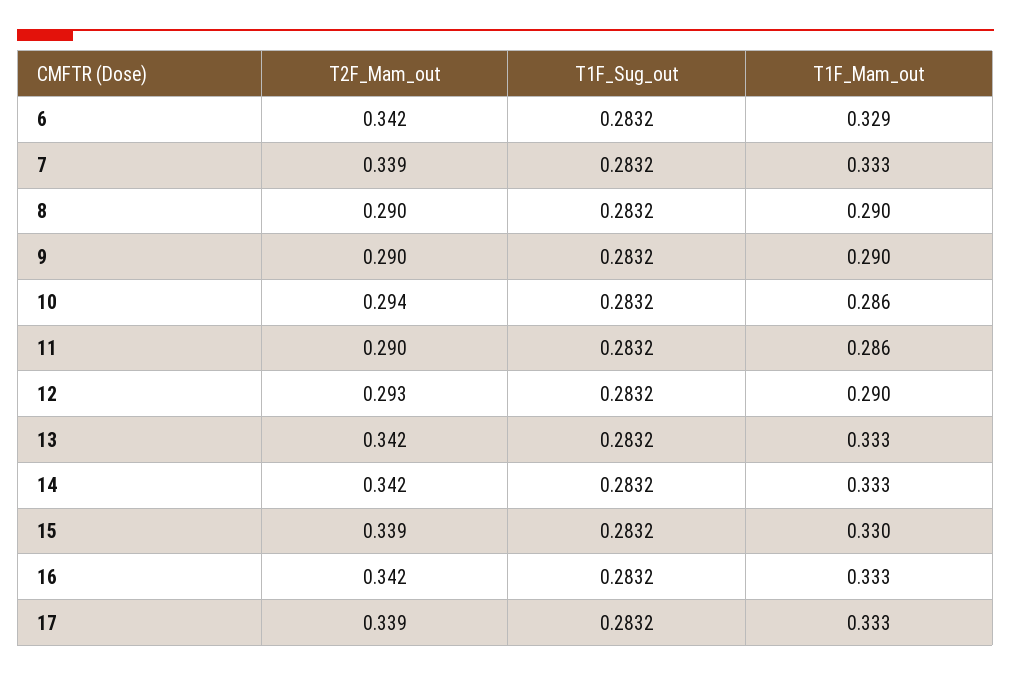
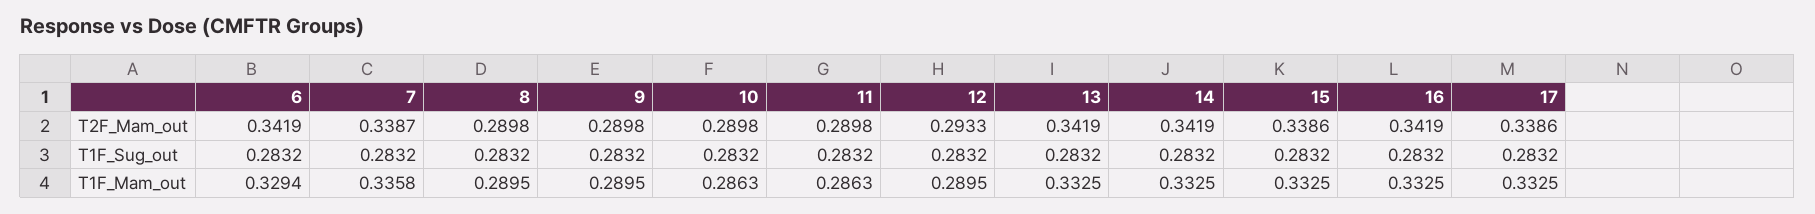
  {
    "T2F_Mam_out": {
      "6": 0.3419,
      "7": 0.3387,
      "8": 0.2898,
      "9": 0.2898,
-     "10": 0.294,
+     "10": 0.2898,
      "11": 0.2898,
      "12": 0.2933,
      "13": 0.3419,
      "14": 0.3419,
      "15": 0.3386,
      "16": 0.3419,
      "17": 0.3386
    },
    "T1F_Sug_out": {
      "6": 0.2832,
      "7": 0.2832,
      "8": 0.2832,
      "9": 0.2832,
      "10": 0.2832,
      "11": 0.2832,
      "12": 0.2832,
      "13": 0.2832,
      "14": 0.2832,
      "15": 0.2832,
      "16": 0.2832,
      "17": 0.2832
    },
    "T1F_Mam_out": {
      "6": 0.3294,
-     "7": 0.333,
+     "7": 0.3358,
      "8": 0.2895,
      "9": 0.2895,
      "10": 0.2863,
      "11": 0.2863,
      "12": 0.2895,
      "13": 0.3325,
      "14": 0.3325,
-     "15": 0.33,
+     "15": 0.3325,
      "16": 0.3325,
      "17": 0.3325
    }
  }

